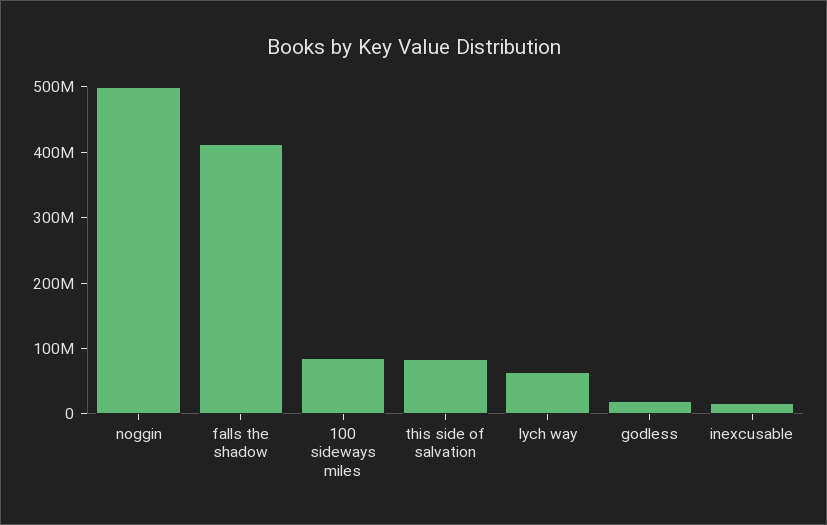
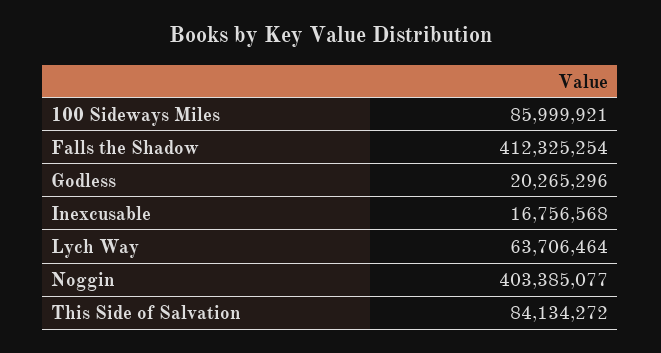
  {
-   "noggin": 500000000,
+   "noggin": 403385077,
    "falls the shadow": 412325254,
    "100 sideways miles": 85999921,
    "this side of salvation": 84134272,
    "lych way": 63706464,
    "godless": 20265296,
    "inexcusable": 16756568
  }

